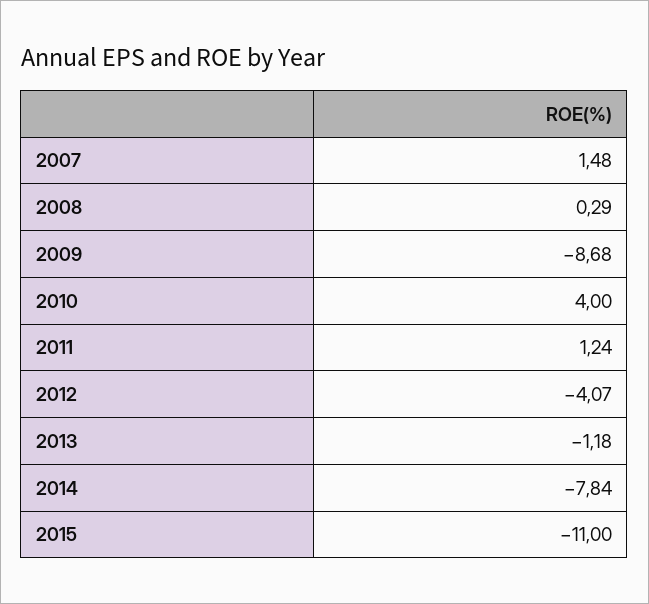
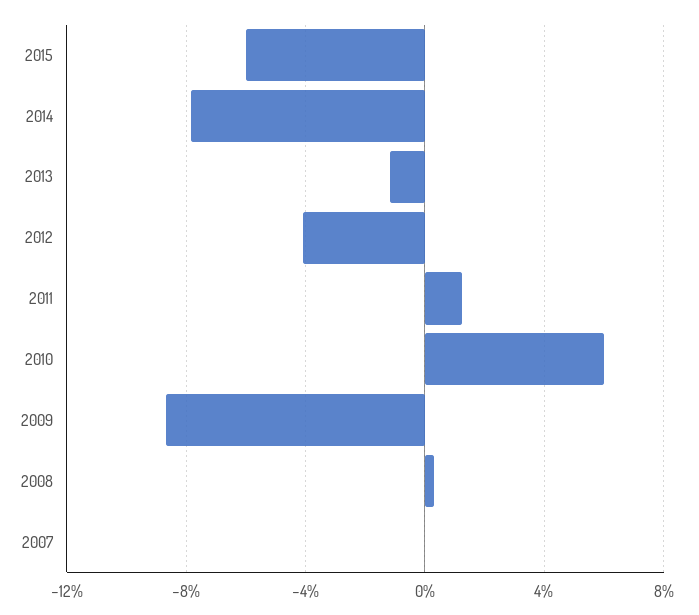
  {
-   "2007": 1.48,
+   "2007": 0,
    "2008": 0.29,
    "2009": -8.68,
-   "2010": 4,
+   "2010": 6,
    "2011": 1.24,
    "2012": -4.07,
    "2013": -1.18,
    "2014": -7.84,
-   "2015": -11
+   "2015": -6
  }

